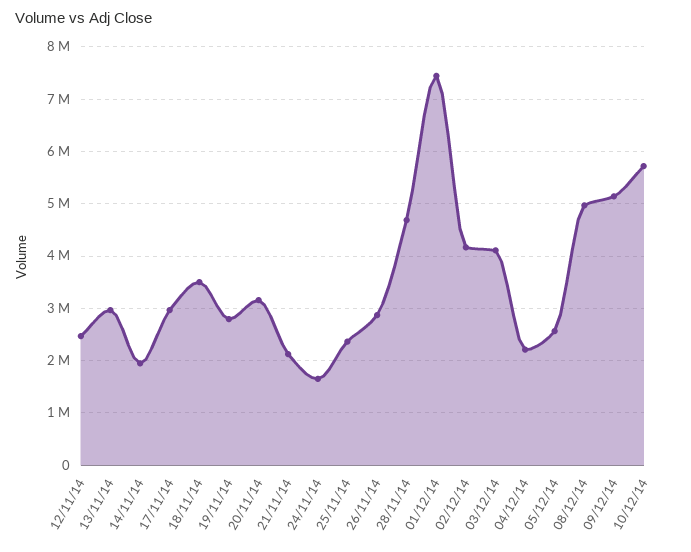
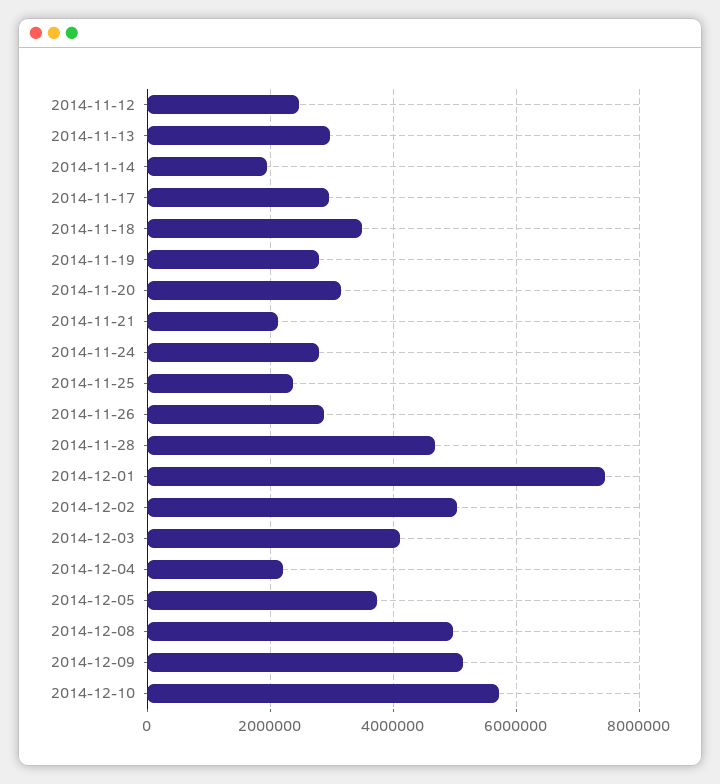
  {
    "12/11/14": 2400000,
    "13/11/14": 3000000,
    "14/11/14": 2000000,
    "17/11/14": 3000000,
    "18/11/14": 3400000,
    "19/11/14": 2800000,
    "20/11/14": 3200000,
    "21/11/14": 2200000,
-   "24/11/14": 1600000,
+   "24/11/14": 2800000,
    "25/11/14": 2400000,
    "26/11/14": 2800000,
    "28/11/14": 4600000,
    "01/12/14": 7400000,
-   "02/12/14": 4200000,
+   "02/12/14": 5000000,
    "03/12/14": 4200000,
    "04/12/14": 2200000,
-   "05/12/14": 2600000,
+   "05/12/14": 3800000,
    "08/12/14": 5000000,
    "09/12/14": 5200000,
    "10/12/14": 5800000
  }

